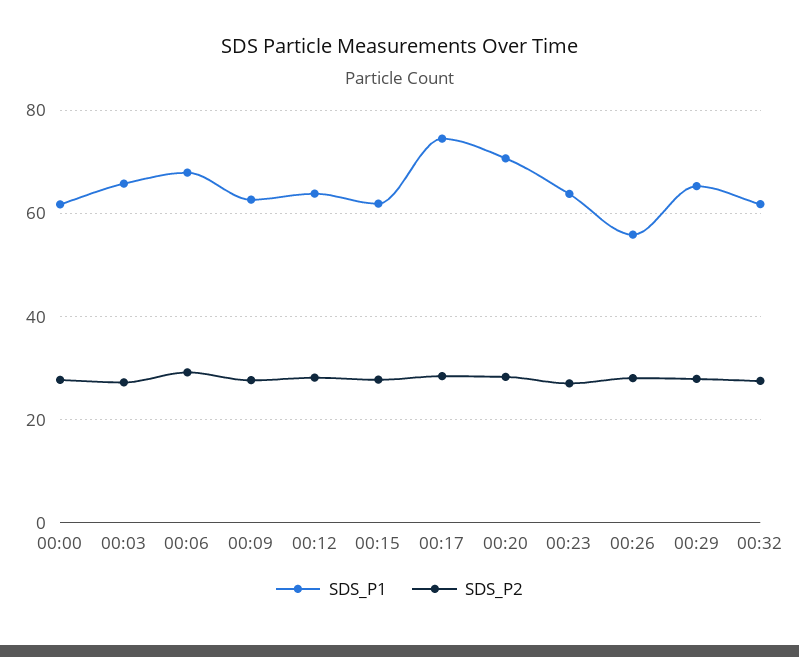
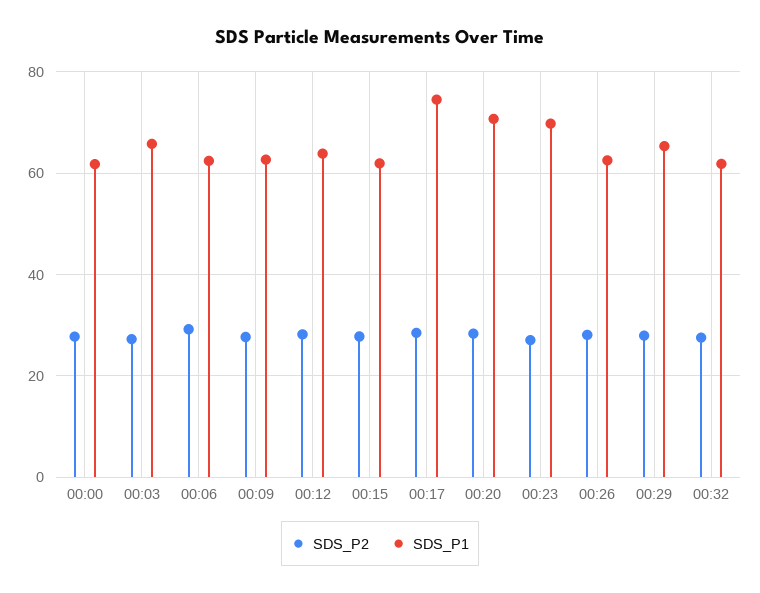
  {
    "SDS_P1": {
      "00:00": 62,
      "00:03": 66,
-     "00:06": 68,
+     "00:06": 62,
      "00:09": 62,
      "00:12": 64,
      "00:15": 62,
      "00:17": 74,
      "00:20": 70,
-     "00:23": 64,
+     "00:23": 70,
-     "00:26": 56,
+     "00:26": 62,
      "00:29": 66,
      "00:32": 62
    },
    "SDS_P2": {
      "00:00": 28,
      "00:03": 28,
      "00:06": 30,
      "00:09": 28,
      "00:12": 28,
      "00:15": 28,
      "00:17": 28,
      "00:20": 28,
      "00:23": 28,
      "00:26": 28,
      "00:29": 28,
      "00:32": 28
    }
  }

